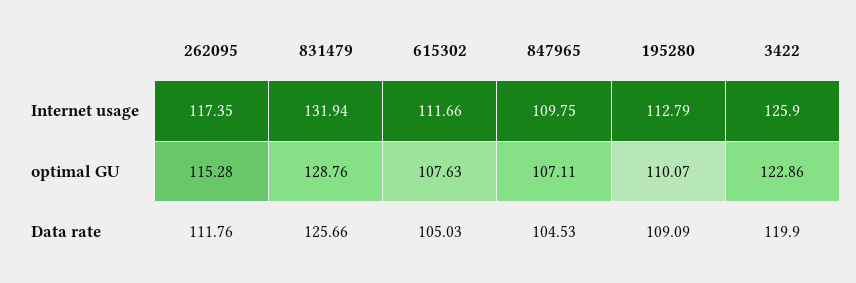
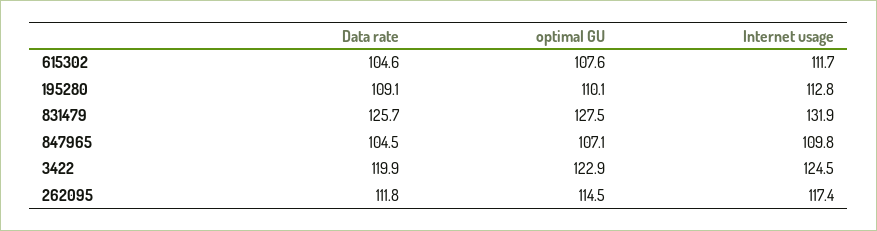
  {
    "262095": {
      "Internet usage": 117.35,
-     "optimal GU": 115.28,
+     "optimal GU": 114.5,
      "Data rate": 111.76
    },
    "831479": {
      "Internet usage": 131.94,
-     "optimal GU": 128.76,
+     "optimal GU": 127.5,
      "Data rate": 125.66
    },
    "615302": {
      "Internet usage": 111.66,
      "optimal GU": 107.63,
-     "Data rate": 105.03
+     "Data rate": 104.6
    },
    "847965": {
      "Internet usage": 109.75,
      "optimal GU": 107.11,
      "Data rate": 104.53
    },
    "195280": {
      "Internet usage": 112.79,
      "optimal GU": 110.07,
      "Data rate": 109.09
    },
    "3422": {
-     "Internet usage": 125.9,
+     "Internet usage": 124.5,
      "optimal GU": 122.86,
      "Data rate": 119.9
    }
  }

